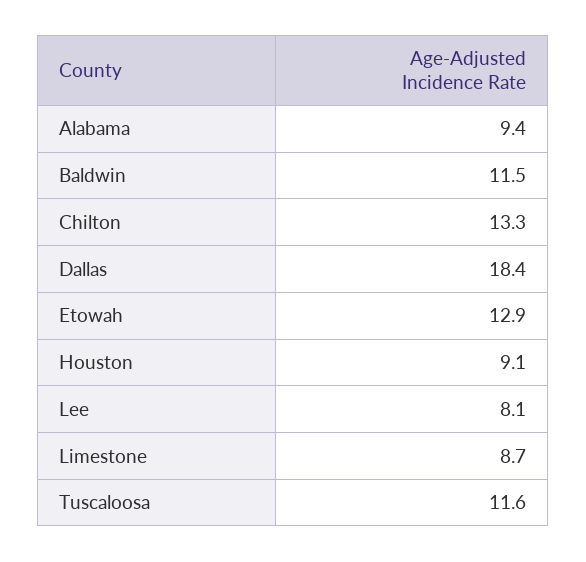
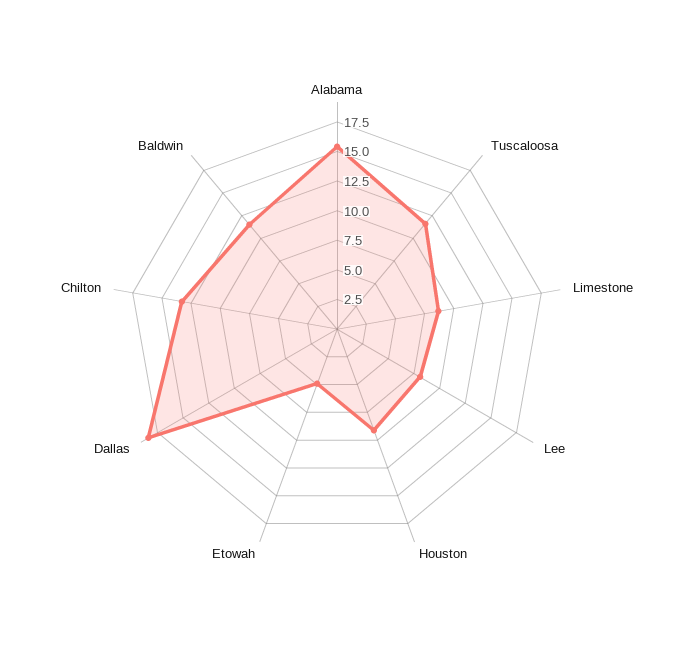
  {
-   "Alabama": 9.4,
+   "Alabama": 15,
    "Baldwin": 11.5,
    "Chilton": 13.3,
    "Dallas": 18.4,
-   "Etowah": 12.9,
+   "Etowah": 5,
    "Houston": 9.1,
    "Lee": 8.1,
    "Limestone": 8.7,
    "Tuscaloosa": 11.6
  }

